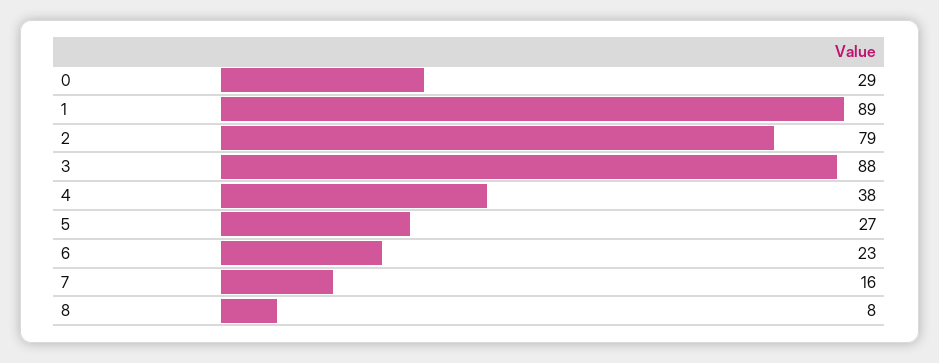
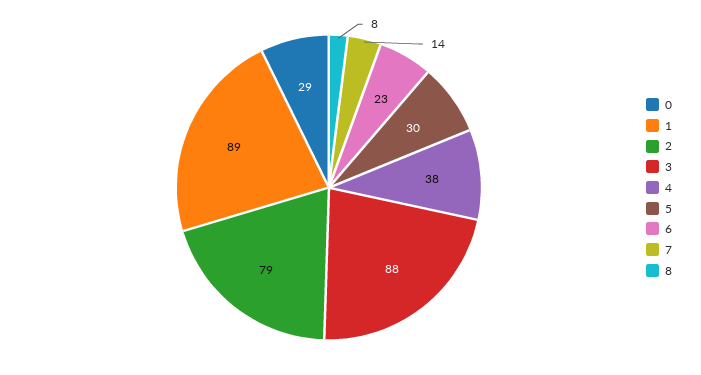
  {
    "0": 29,
    "1": 89,
    "2": 79,
    "3": 88,
    "4": 38,
-   "5": 27,
+   "5": 30,
    "6": 23,
-   "7": 16,
+   "7": 14,
    "8": 8
  }

